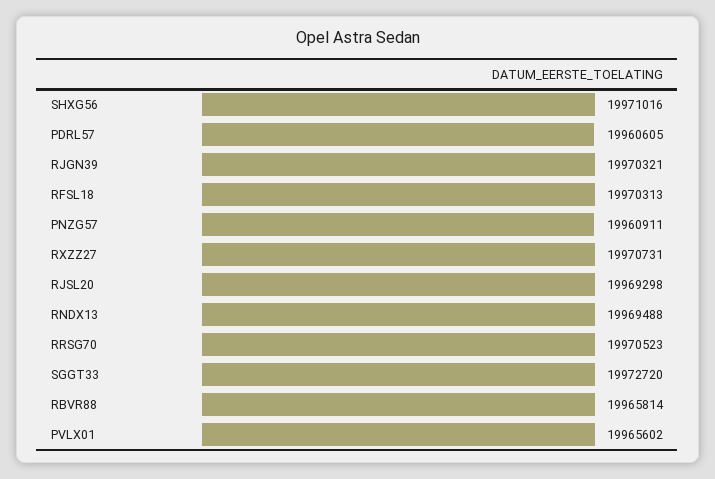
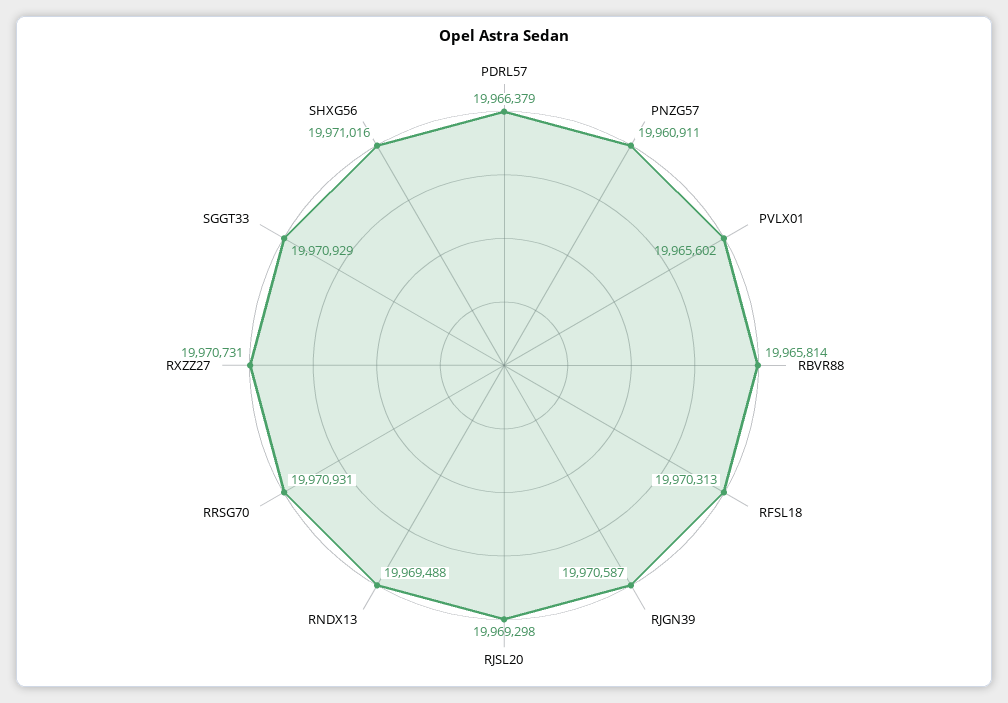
  {
    "SHXG56": 19971016,
-   "PDRL57": 19960605,
+   "PDRL57": 19966379,
-   "RJGN39": 19970321,
+   "RJGN39": 19970587,
    "RFSL18": 19970313,
    "PNZG57": 19960911,
    "RXZZ27": 19970731,
    "RJSL20": 19969298,
    "RNDX13": 19969488,
-   "RRSG70": 19970523,
+   "RRSG70": 19970931,
-   "SGGT33": 19972720,
+   "SGGT33": 19970929,
    "RBVR88": 19965814,
    "PVLX01": 19965602
  }

